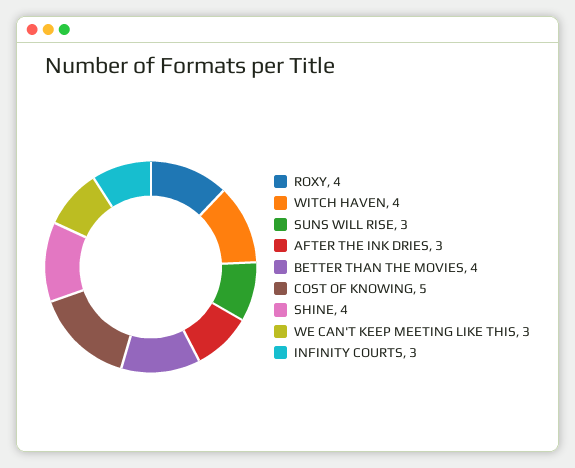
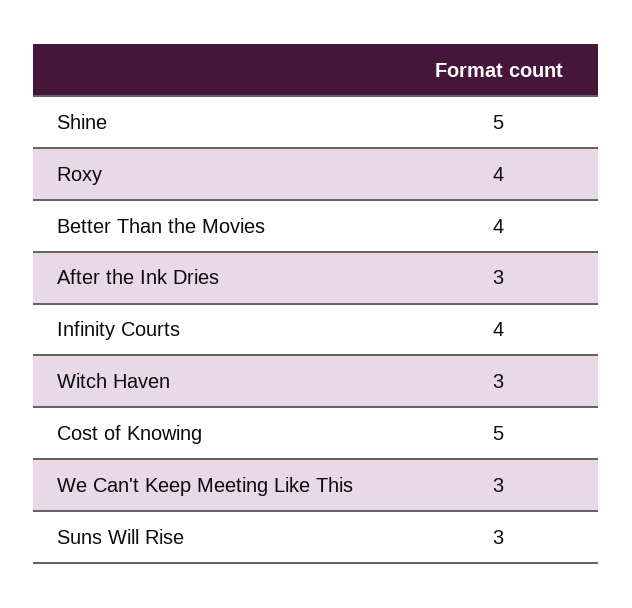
  {
    "ROXY": 4,
-   "WITCH HAVEN": 4,
+   "WITCH HAVEN": 3,
    "SUNS WILL RISE": 3,
    "AFTER THE INK DRIES": 3,
    "BETTER THAN THE MOVIES": 4,
    "COST OF KNOWING": 5,
-   "SHINE": 4,
+   "SHINE": 5,
    "WE CAN'T KEEP MEETING LIKE THIS": 3,
-   "INFINITY COURTS": 3
+   "INFINITY COURTS": 4
  }

